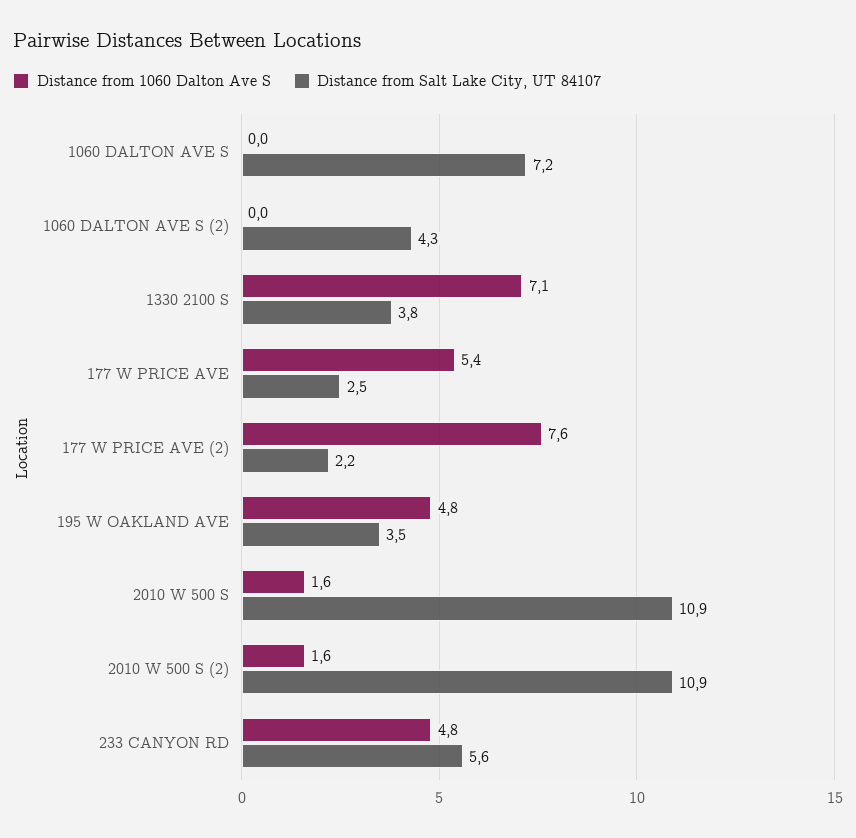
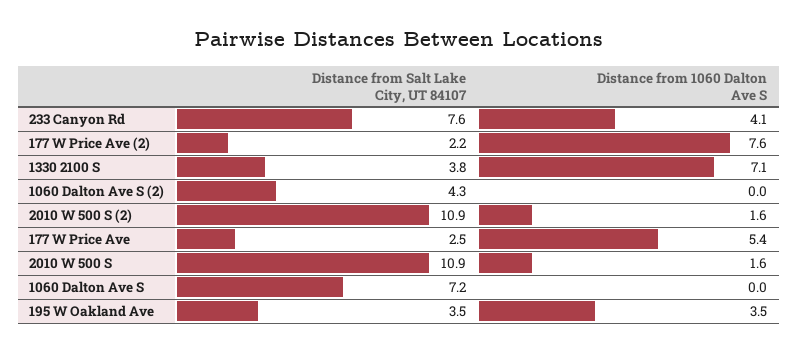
  {
    "Distance from 1060 Dalton Ave S": {
      "1060 DALTON AVE S": 0,
      "1060 DALTON AVE S (2)": 0,
      "1330 2100 S": 7.1,
      "177 W PRICE AVE": 5.4,
      "177 W PRICE AVE (2)": 7.6,
-     "195 W OAKLAND AVE": 4.8,
+     "195 W OAKLAND AVE": 3.5,
      "2010 W 500 S": 1.6,
      "2010 W 500 S (2)": 1.6,
-     "233 CANYON RD": 4.8
+     "233 CANYON RD": 4.1
    },
    "Distance from Salt Lake City, UT 84107": {
      "1060 DALTON AVE S": 7.2,
      "1060 DALTON AVE S (2)": 4.3,
      "1330 2100 S": 3.8,
      "177 W PRICE AVE": 2.5,
      "177 W PRICE AVE (2)": 2.2,
      "195 W OAKLAND AVE": 3.5,
      "2010 W 500 S": 10.9,
      "2010 W 500 S (2)": 10.9,
-     "233 CANYON RD": 5.6
+     "233 CANYON RD": 7.6
    }
  }

